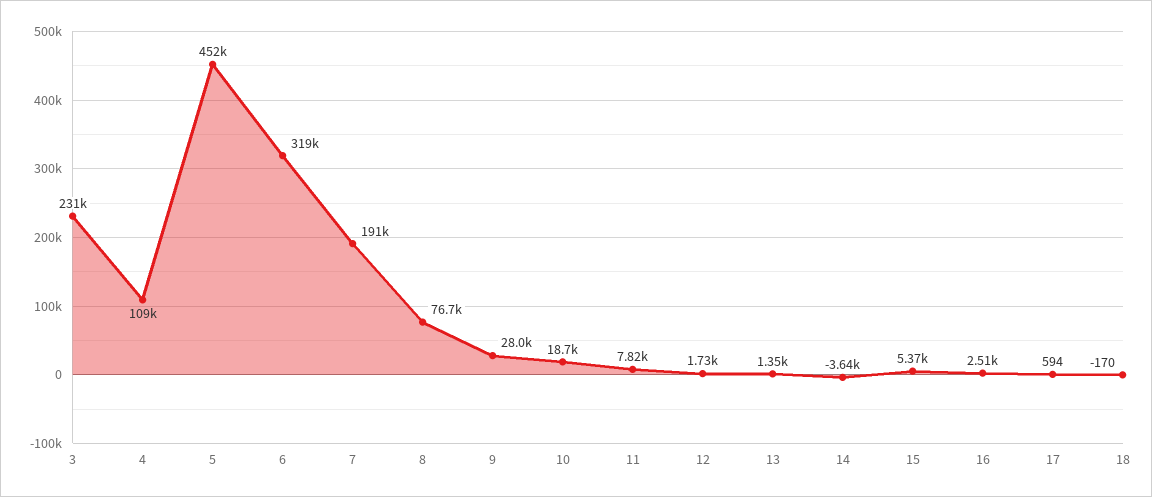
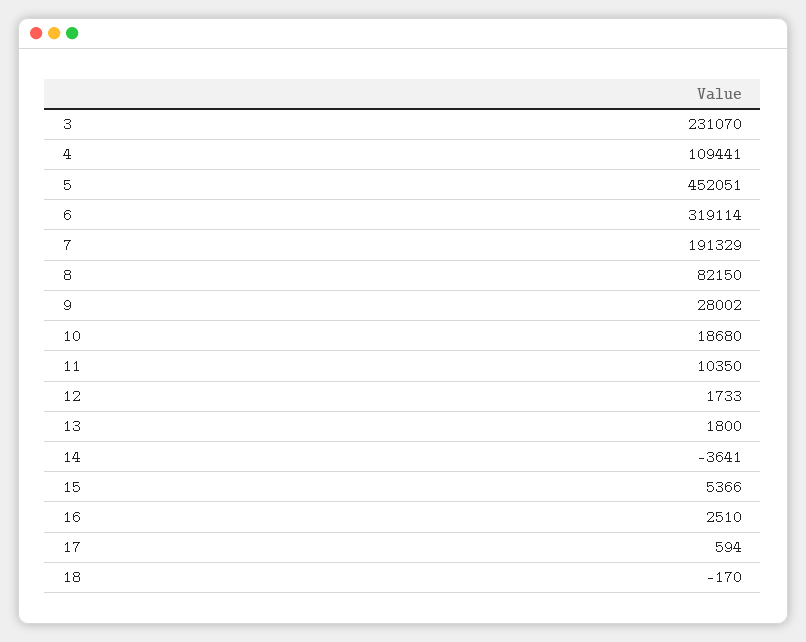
  {
    "3": 231070,
    "4": 109441,
    "5": 452051,
    "6": 319114,
    "7": 191329,
-   "8": 76700,
+   "8": 82150,
    "9": 28002,
    "10": 18680,
-   "11": 7820,
+   "11": 10350,
    "12": 1733,
-   "13": 1350,
+   "13": 1800,
    "14": -3641,
    "15": 5366,
    "16": 2510,
    "17": 594,
    "18": -170
  }

